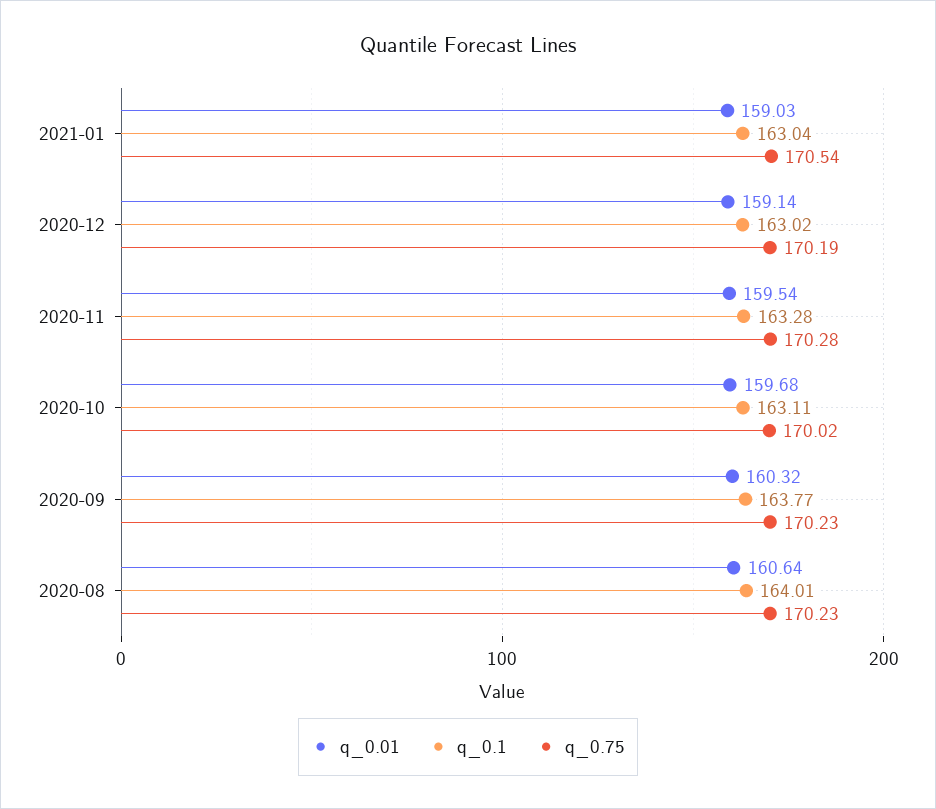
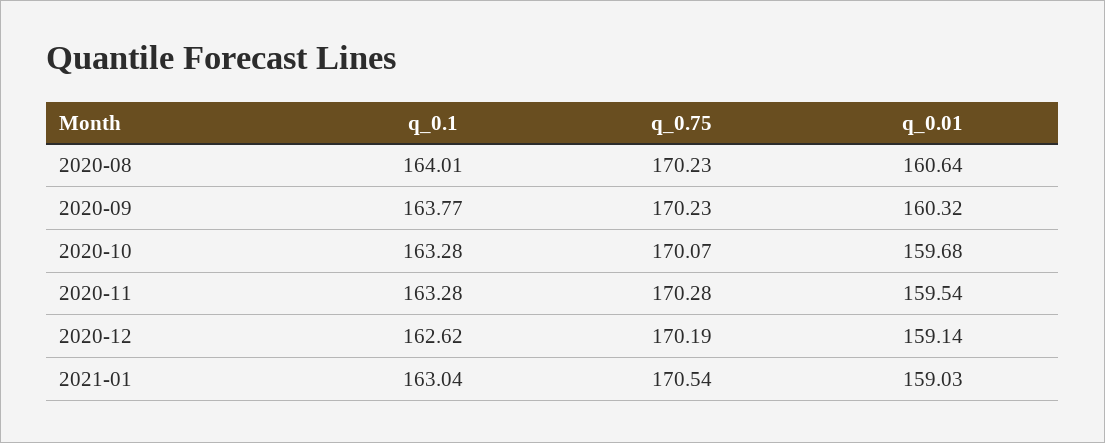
  {
    "q_0.01": {
      "2021-01": 159.03,
      "2020-12": 159.14,
      "2020-11": 159.54,
      "2020-10": 159.68,
      "2020-09": 160.32,
      "2020-08": 160.64
    },
    "q_0.1": {
      "2021-01": 163.04,
-     "2020-12": 163.02,
+     "2020-12": 162.62,
      "2020-11": 163.28,
-     "2020-10": 163.11,
+     "2020-10": 163.28,
      "2020-09": 163.77,
      "2020-08": 164.01
    },
    "q_0.75": {
      "2021-01": 170.54,
      "2020-12": 170.19,
      "2020-11": 170.28,
-     "2020-10": 170.02,
+     "2020-10": 170.07,
      "2020-09": 170.23,
      "2020-08": 170.23
    }
  }

